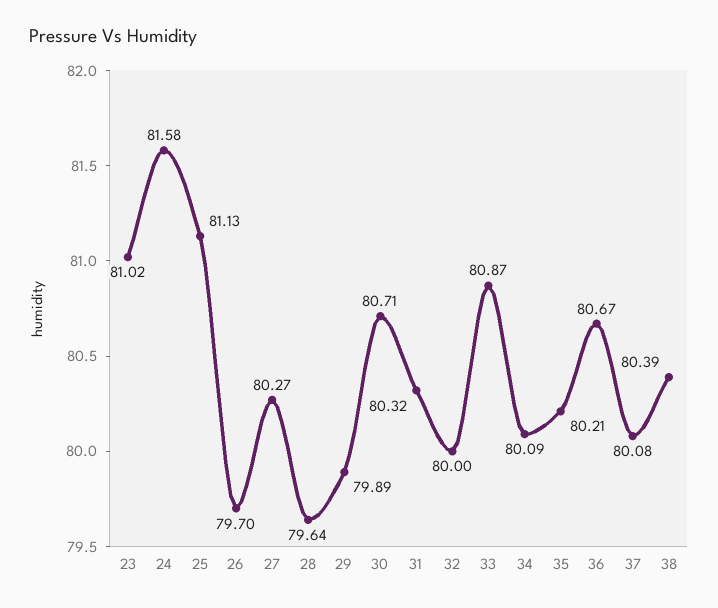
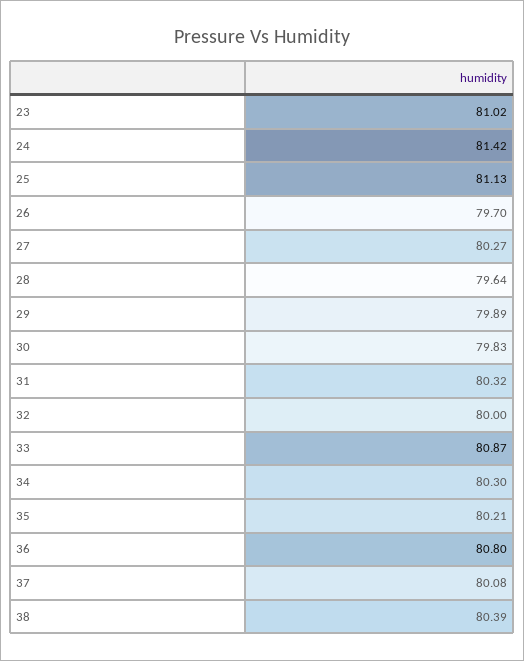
  {
    "23": 81.02,
-   "24": 81.58,
+   "24": 81.42,
    "25": 81.13,
    "26": 79.7,
    "27": 80.27,
    "28": 79.64,
    "29": 79.89,
-   "30": 80.71,
+   "30": 79.83,
    "31": 80.32,
    "32": 80,
    "33": 80.87,
-   "34": 80.09,
+   "34": 80.3,
    "35": 80.21,
-   "36": 80.67,
+   "36": 80.8,
    "37": 80.08,
    "38": 80.39
  }

